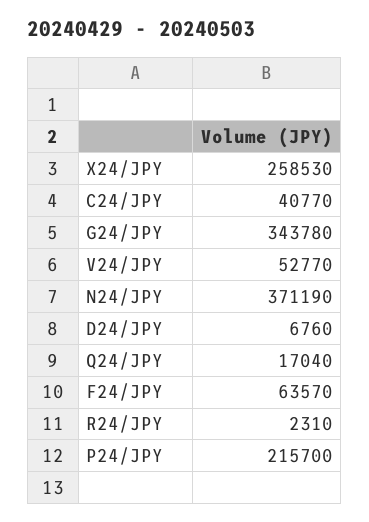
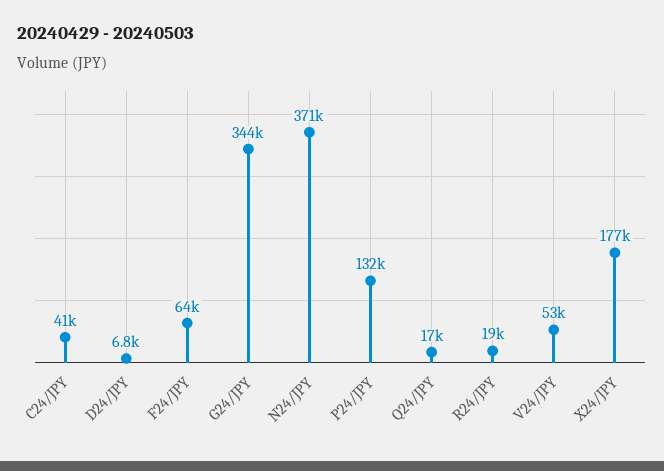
  {
-   "X24/JPY": 258530,
+   "X24/JPY": 177000,
    "C24/JPY": 40770,
    "G24/JPY": 343780,
    "V24/JPY": 52770,
    "N24/JPY": 371190,
    "D24/JPY": 6760,
    "Q24/JPY": 17040,
    "F24/JPY": 63570,
-   "R24/JPY": 2310,
+   "R24/JPY": 19000,
-   "P24/JPY": 215700
+   "P24/JPY": 132000
  }

